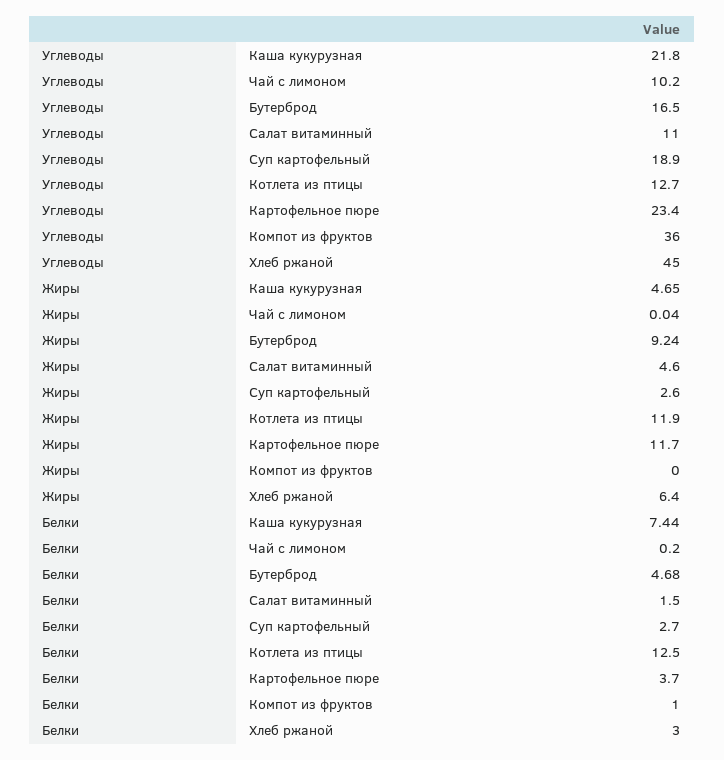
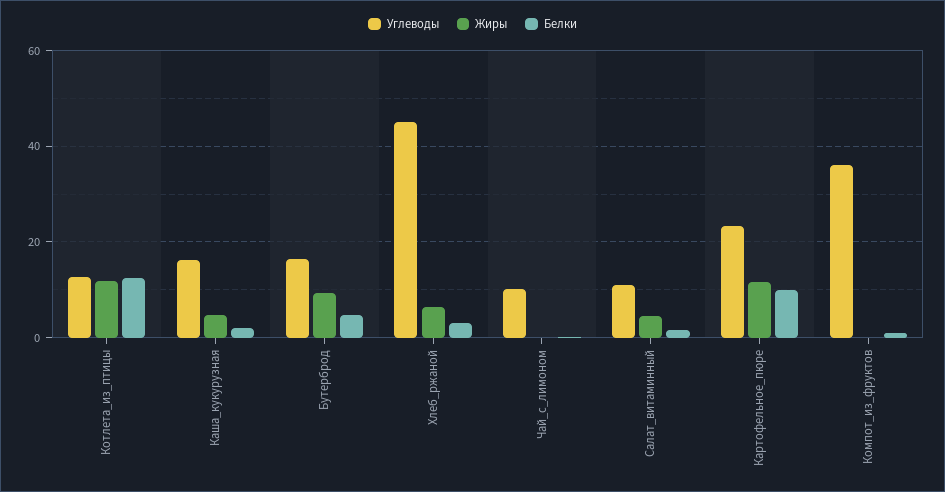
  {
    "Углеводы": {
-     "Каша кукурузная": 21.8,
+     "Каша кукурузная": 16,
      "Чай с лимоном": 10.2,
      "Бутерброд": 16.5,
      "Салат витаминный": 11,
-     "Суп картофельный": 18.9,
      "Котлета из птицы": 12.7,
      "Картофельное пюре": 23.4,
      "Компот из фруктов": 36,
      "Хлеб ржаной": 45
    },
    "Жиры": {
      "Каша кукурузная": 4.65,
      "Чай с лимоном": 0.04,
      "Бутерброд": 9.24,
      "Салат витаминный": 4.6,
-     "Суп картофельный": 2.6,
      "Котлета из птицы": 11.9,
      "Картофельное пюре": 11.7,
      "Компот из фруктов": 0,
      "Хлеб ржаной": 6.4
    },
    "Белки": {
-     "Каша кукурузная": 7.44,
+     "Каша кукурузная": 2,
      "Чай с лимоном": 0.2,
      "Бутерброд": 4.68,
      "Салат витаминный": 1.5,
-     "Суп картофельный": 2.7,
      "Котлета из птицы": 12.5,
-     "Картофельное пюре": 3.7,
+     "Картофельное пюре": 10,
      "Компот из фруктов": 1,
      "Хлеб ржаной": 3
    }
  }

